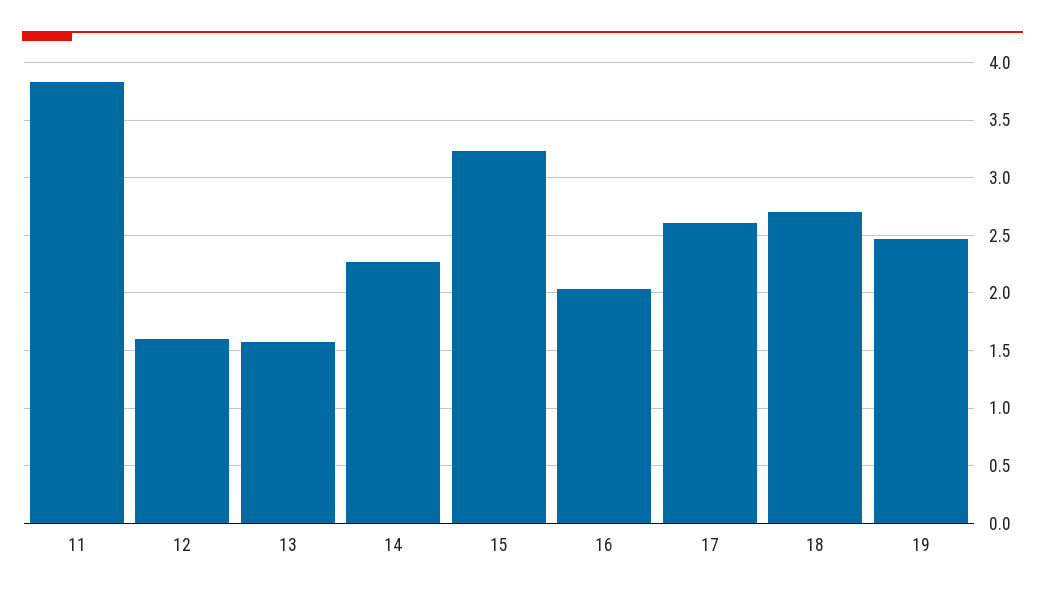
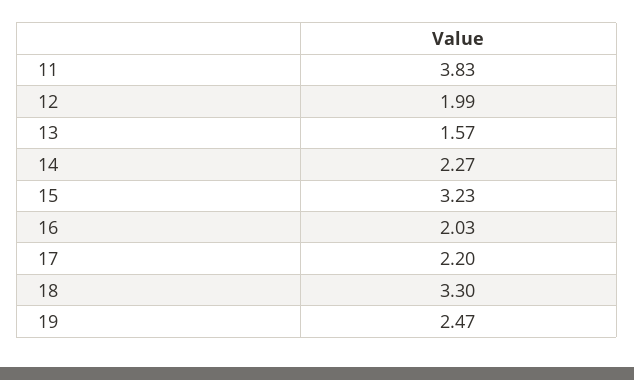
  {
    "11": 3.83,
-   "12": 1.6,
+   "12": 1.99,
    "13": 1.57,
    "14": 2.27,
    "15": 3.23,
    "16": 2.03,
-   "17": 2.6,
+   "17": 2.2,
-   "18": 2.7,
+   "18": 3.3,
    "19": 2.47
  }

